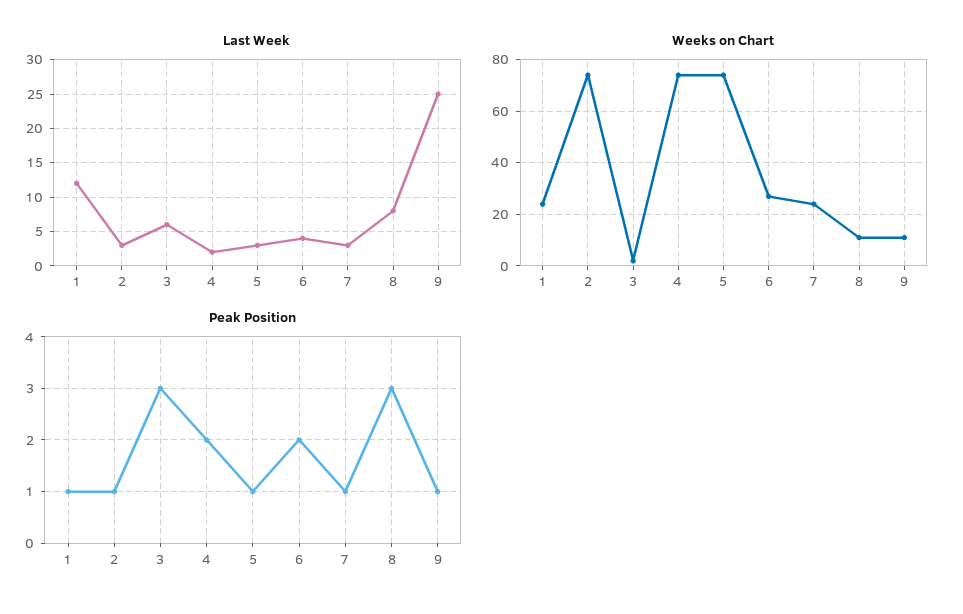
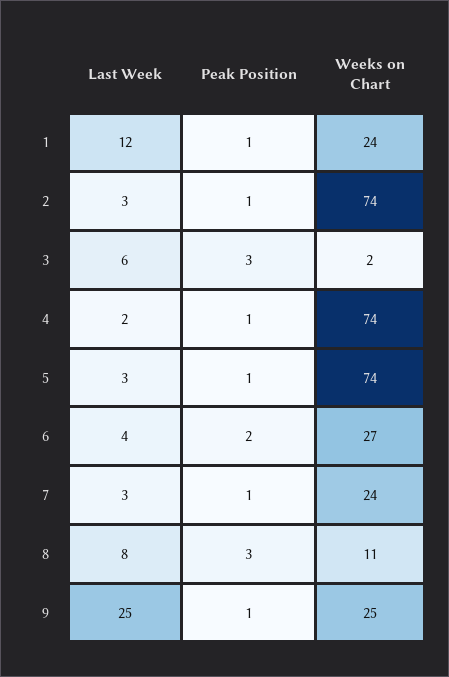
  {
    "Last Week": {
      "1": 12,
      "2": 3,
      "3": 6,
      "4": 2,
      "5": 3,
      "6": 4,
      "7": 3,
      "8": 8,
      "9": 25
    },
    "Weeks on Chart": {
      "1": 24,
      "2": 74,
      "3": 2,
      "4": 74,
      "5": 74,
      "6": 27,
      "7": 24,
      "8": 11,
-     "9": 10
+     "9": 25
    },
    "Peak Position": {
      "1": 1,
      "2": 1,
      "3": 3,
-     "4": 2,
+     "4": 1,
      "5": 1,
      "6": 2,
      "7": 1,
      "8": 3,
      "9": 1
    }
  }

